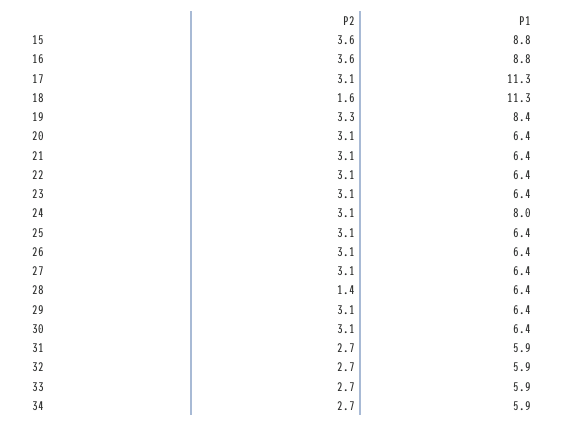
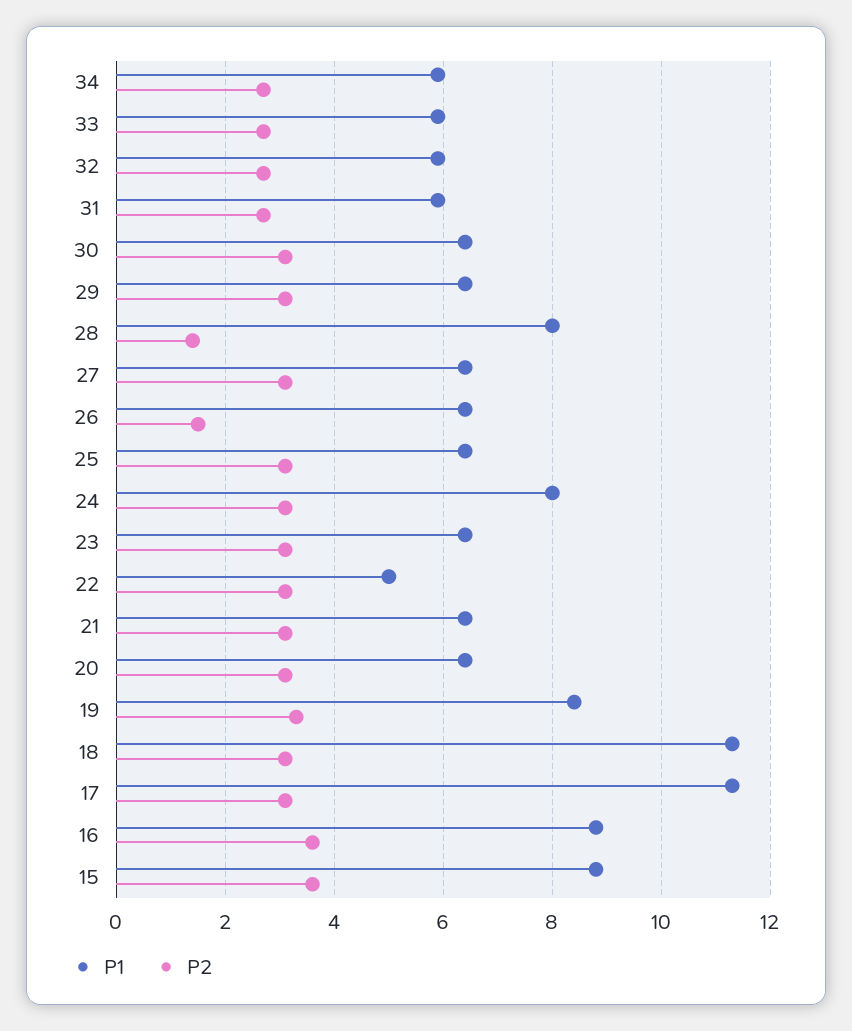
  {
    "P2": {
      "15": 3.6,
      "16": 3.6,
      "17": 3.1,
-     "18": 1.6,
+     "18": 3,
      "19": 3.3,
      "20": 3.1,
      "21": 3.1,
      "22": 3.1,
      "23": 3.1,
      "24": 3.1,
      "25": 3.1,
-     "26": 3.1,
+     "26": 1.5,
      "27": 3.1,
      "28": 1.4,
      "29": 3.1,
      "30": 3.1,
      "31": 2.7,
      "32": 2.7,
      "33": 2.7,
      "34": 2.7
    },
    "P1": {
      "15": 8.8,
      "16": 8.8,
      "17": 11.3,
      "18": 11.3,
      "19": 8.4,
      "20": 6.4,
      "21": 6.4,
-     "22": 6.4,
+     "22": 5,
      "23": 6.4,
      "24": 8,
      "25": 6.4,
      "26": 6.4,
      "27": 6.4,
-     "28": 6.4,
+     "28": 8,
      "29": 6.4,
      "30": 6.4,
      "31": 5.9,
      "32": 5.9,
      "33": 5.9,
      "34": 5.9
    }
  }

